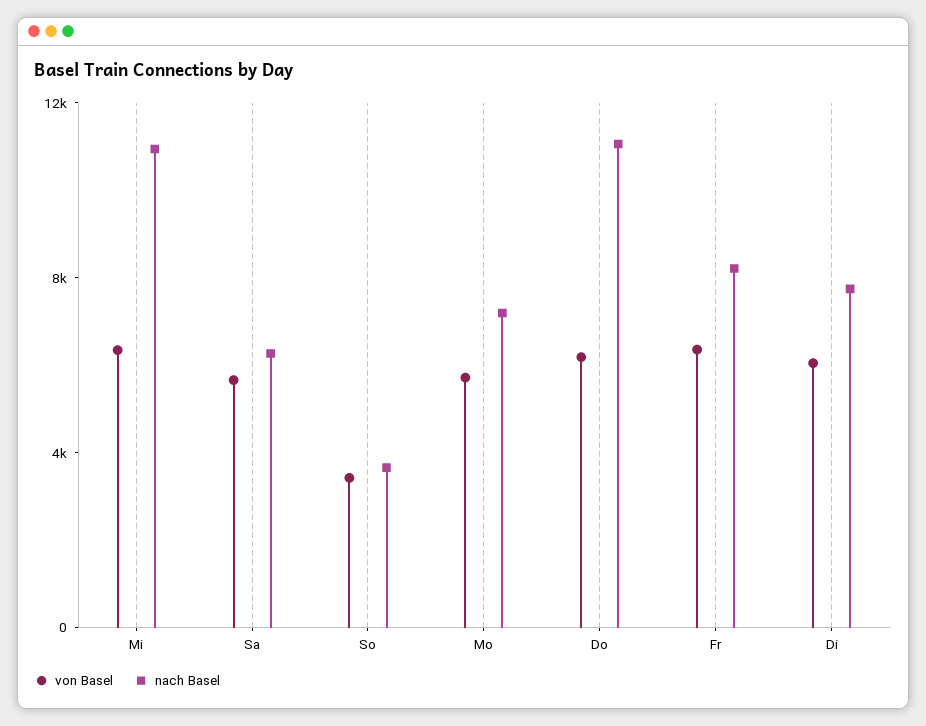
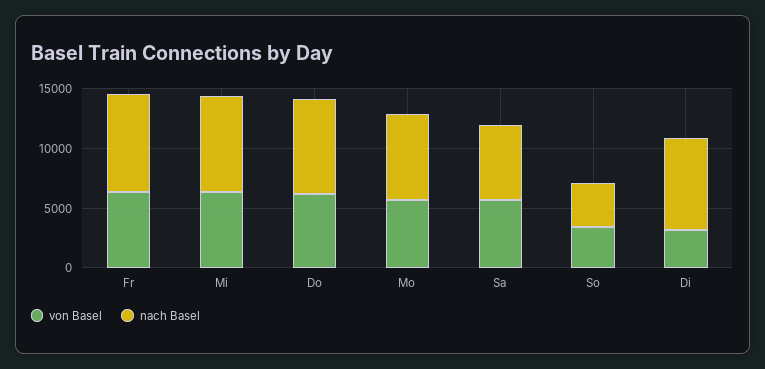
  {
    "von Basel": {
      "Mi": 6000,
      "Sa": 6000,
      "So": 3000,
      "Mo": 6000,
      "Do": 6000,
      "Fr": 6000,
-     "Di": 6000
+     "Di": 3000
    },
    "nach Basel": {
-     "Mi": 11000,
+     "Mi": 8000,
      "Sa": 6000,
      "So": 4000,
      "Mo": 7000,
-     "Do": 11000,
+     "Do": 8000,
      "Fr": 8000,
      "Di": 8000
    }
  }

